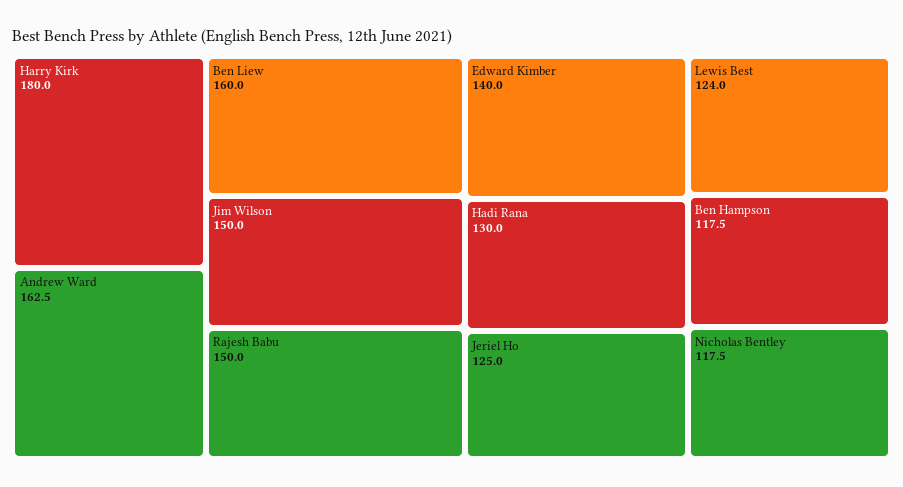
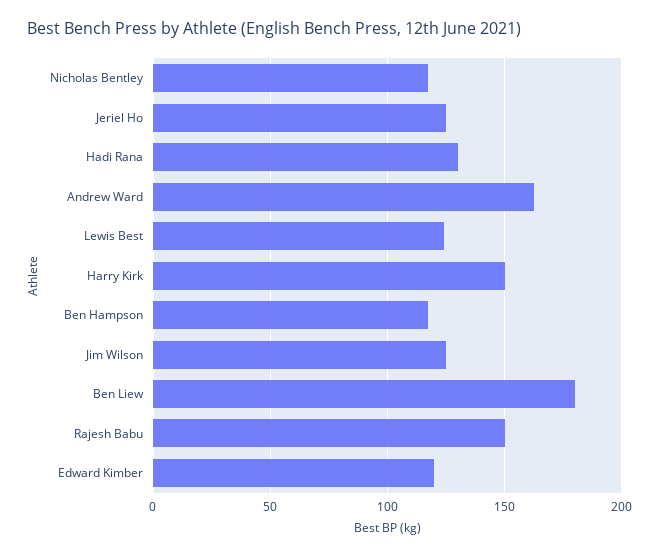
  {
-   "Harry Kirk": 180,
+   "Harry Kirk": 150,
    "Andrew Ward": 162.5,
-   "Ben Liew": 160,
+   "Ben Liew": 180,
-   "Jim Wilson": 150,
+   "Jim Wilson": 125,
    "Rajesh Babu": 150,
-   "Edward Kimber": 140,
+   "Edward Kimber": 120,
    "Hadi Rana": 130,
    "Jeriel Ho": 125,
    "Lewis Best": 124,
    "Ben Hampson": 117.5,
    "Nicholas Bentley": 117.5
  }

